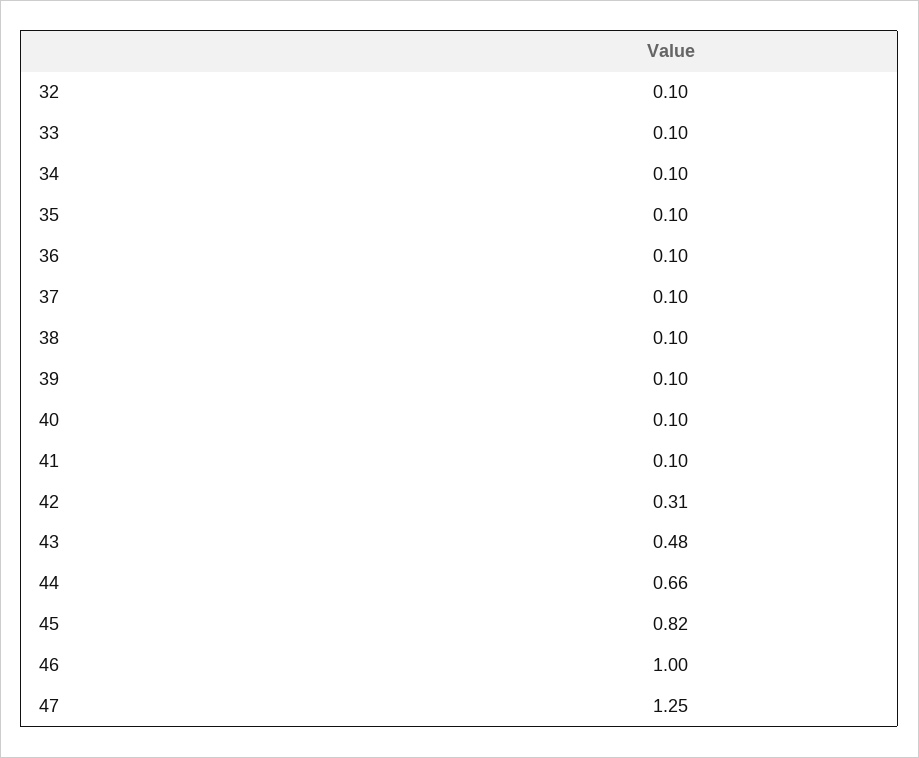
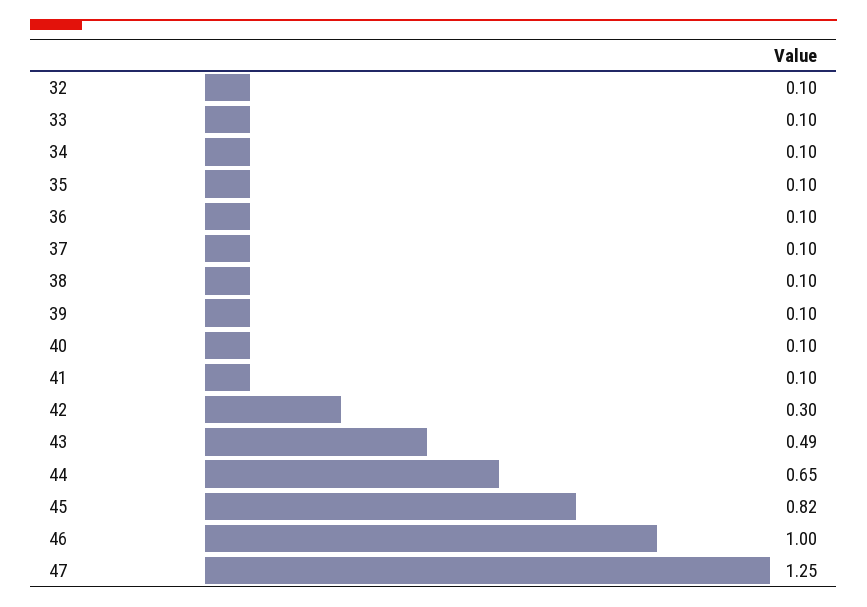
  {
    "32": 0.1,
    "33": 0.1,
    "34": 0.1,
    "35": 0.1,
    "36": 0.1,
    "37": 0.1,
    "38": 0.1,
    "39": 0.1,
    "40": 0.1,
    "41": 0.1,
-   "42": 0.31,
+   "42": 0.3,
-   "43": 0.48,
+   "43": 0.49,
-   "44": 0.66,
+   "44": 0.65,
    "45": 0.82,
    "46": 1,
    "47": 1.25
  }

